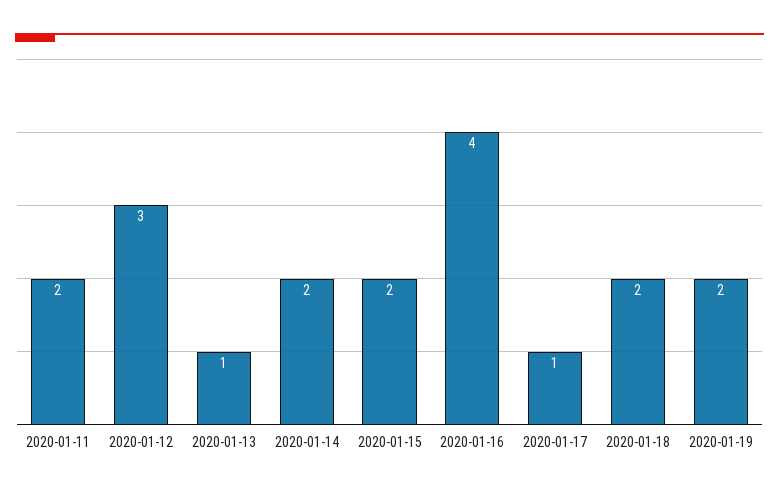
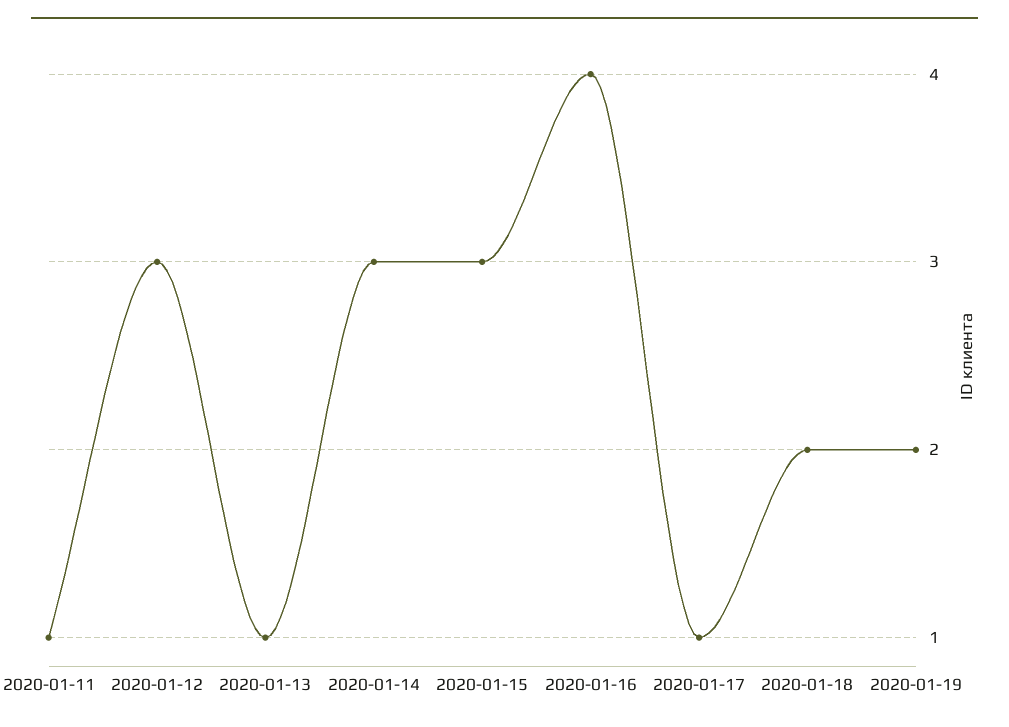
  {
-   "2020-01-11": 2,
+   "2020-01-11": 1,
    "2020-01-12": 3,
    "2020-01-13": 1,
-   "2020-01-14": 2,
+   "2020-01-14": 3,
-   "2020-01-15": 2,
+   "2020-01-15": 3,
    "2020-01-16": 4,
    "2020-01-17": 1,
    "2020-01-18": 2,
    "2020-01-19": 2
  }

